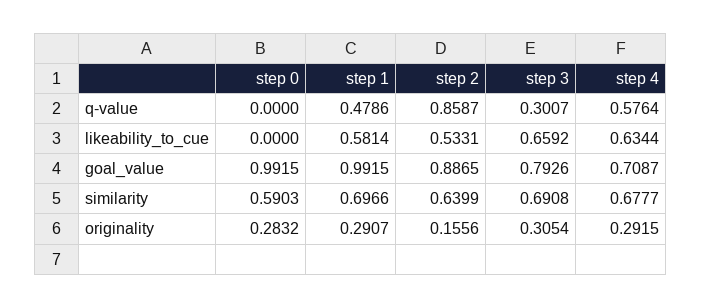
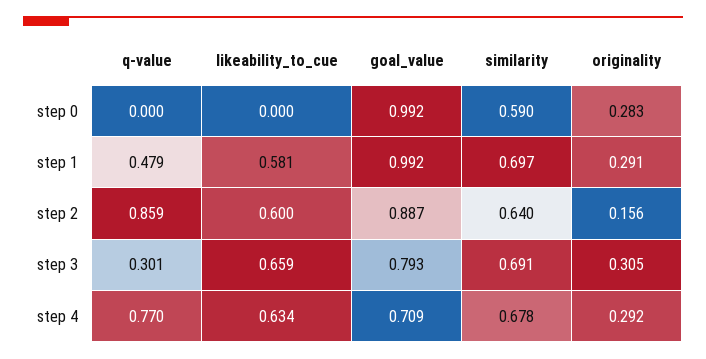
  {
    "step 0": {
      "q-value": 0,
      "likeability_to_cue": 0,
      "goal_value": 0.9915,
      "similarity": 0.5903,
      "originality": 0.2832
    },
    "step 1": {
      "q-value": 0.4786,
      "likeability_to_cue": 0.5814,
      "goal_value": 0.9915,
      "similarity": 0.6966,
      "originality": 0.2907
    },
    "step 2": {
      "q-value": 0.8587,
-     "likeability_to_cue": 0.5331,
+     "likeability_to_cue": 0.6,
      "goal_value": 0.8865,
      "similarity": 0.6399,
      "originality": 0.1556
    },
    "step 3": {
      "q-value": 0.3007,
      "likeability_to_cue": 0.6592,
      "goal_value": 0.7926,
      "similarity": 0.6908,
      "originality": 0.3054
    },
    "step 4": {
-     "q-value": 0.5764,
+     "q-value": 0.77,
      "likeability_to_cue": 0.6344,
      "goal_value": 0.7087,
      "similarity": 0.6777,
      "originality": 0.2915
    }
  }

